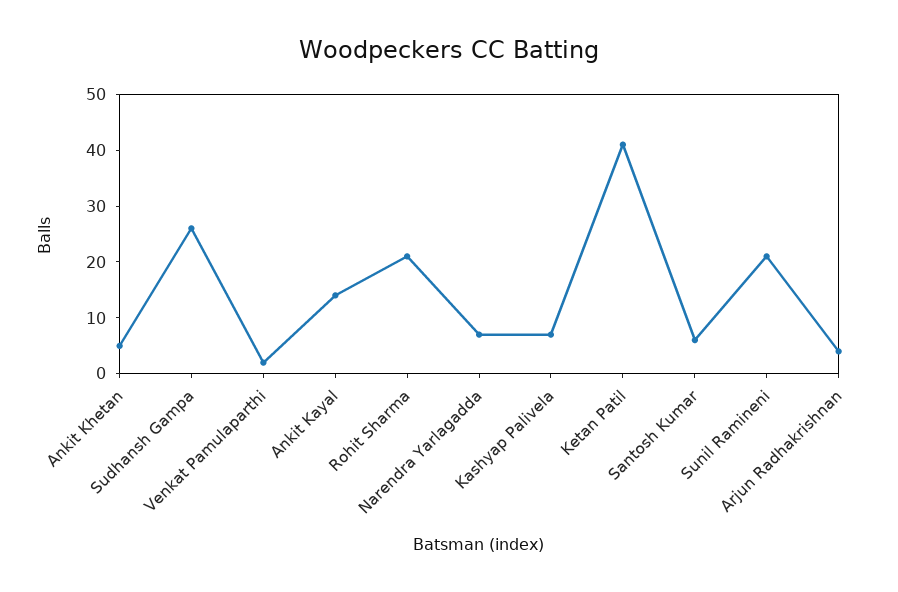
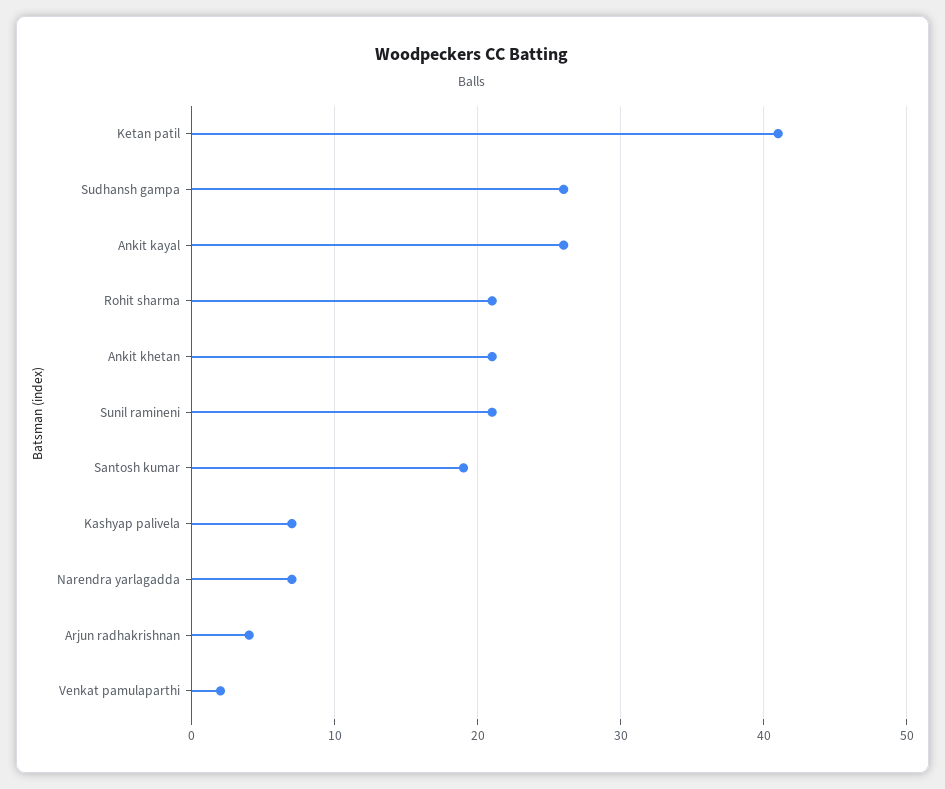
  {
-   "Ankit Khetan": 5,
+   "Ankit Khetan": 21,
    "Sudhansh Gampa": 26,
    "Venkat Pamulaparthi": 2,
-   "Ankit Kayal": 15,
+   "Ankit Kayal": 26,
    "Rohit Sharma": 21,
    "Narendra Yarlagadda": 7,
    "Kashyap Palivela": 7,
    "Ketan Patil": 41,
-   "Santosh Kumar": 5,
+   "Santosh Kumar": 19,
    "Sunil Ramineni": 21,
    "Arjun Radhakrishnan": 4
  }

